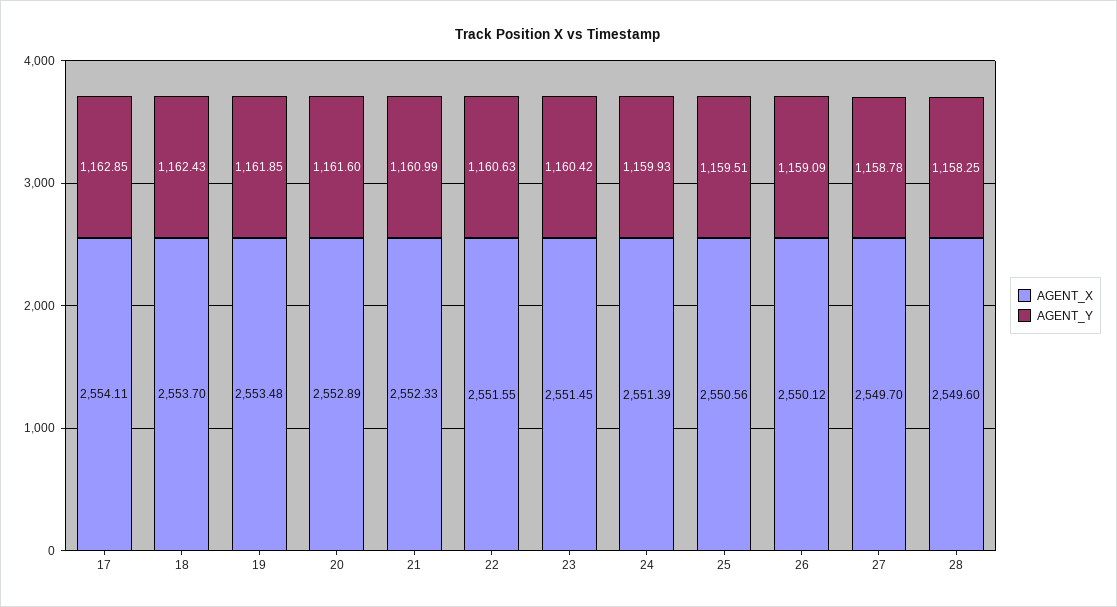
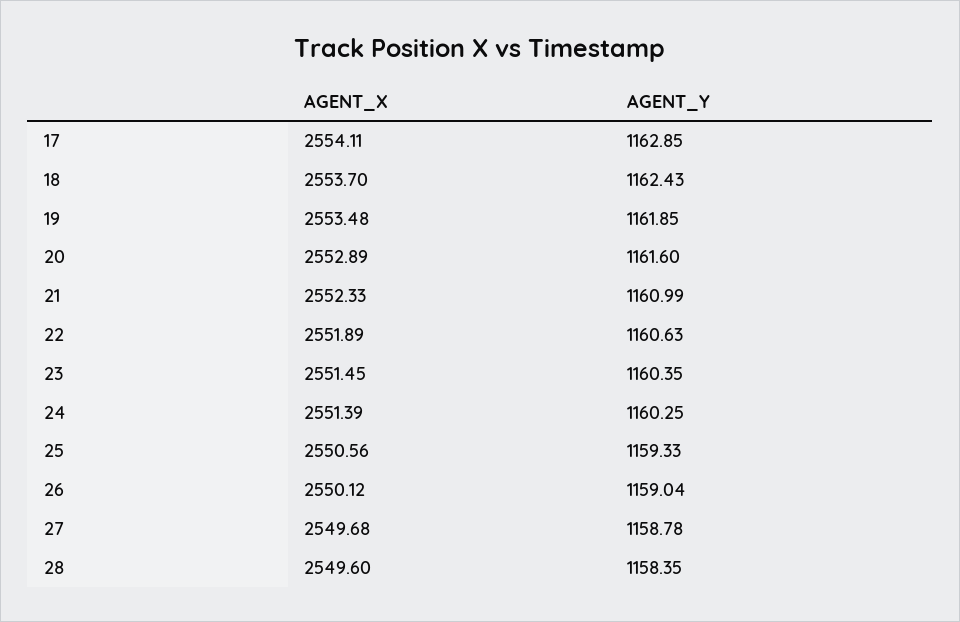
  {
    "AGENT_X": {
      "17": 2554.11,
      "18": 2553.7,
      "19": 2553.48,
      "20": 2552.89,
      "21": 2552.33,
-     "22": 2551.55,
+     "22": 2551.89,
      "23": 2551.45,
      "24": 2551.39,
      "25": 2550.56,
      "26": 2550.12,
-     "27": 2549.7,
+     "27": 2549.68,
      "28": 2549.6
    },
    "AGENT_Y": {
      "17": 1162.85,
      "18": 1162.43,
      "19": 1161.85,
      "20": 1161.6,
      "21": 1160.99,
      "22": 1160.63,
-     "23": 1160.42,
+     "23": 1160.35,
-     "24": 1159.93,
+     "24": 1160.25,
-     "25": 1159.51,
+     "25": 1159.33,
-     "26": 1159.09,
+     "26": 1159.04,
      "27": 1158.78,
-     "28": 1158.25
+     "28": 1158.35
    }
  }

